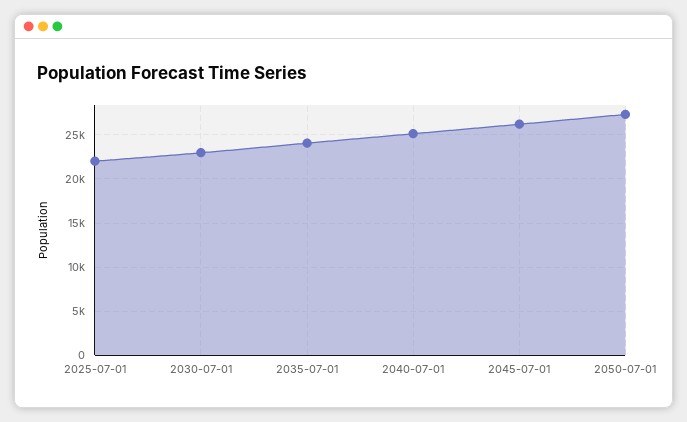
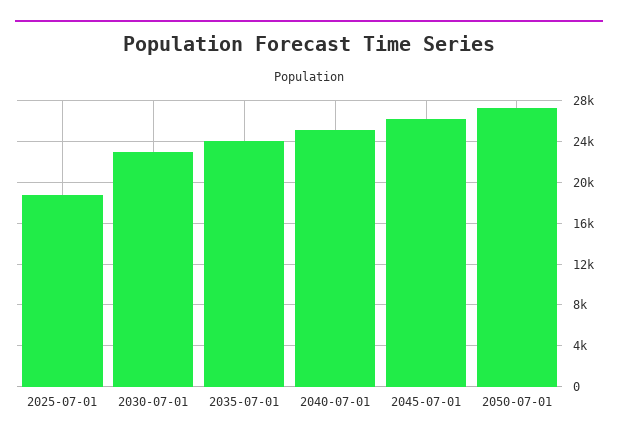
  {
-   "2025-07-01": 22000,
+   "2025-07-01": 19000,
    "2030-07-01": 23000,
    "2035-07-01": 24000,
    "2040-07-01": 25000,
    "2045-07-01": 26000,
    "2050-07-01": 27000
  }

